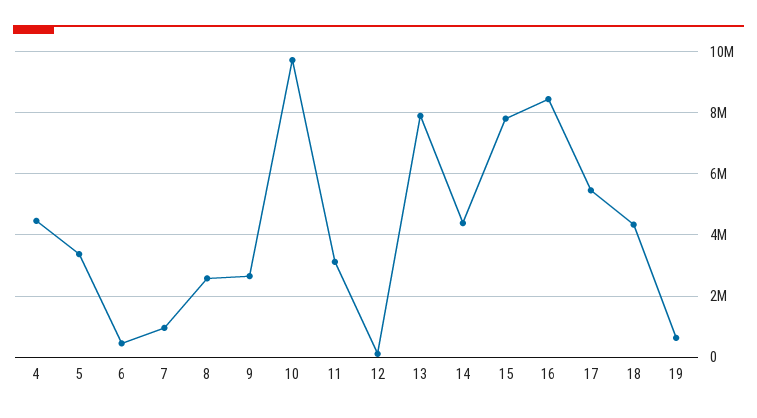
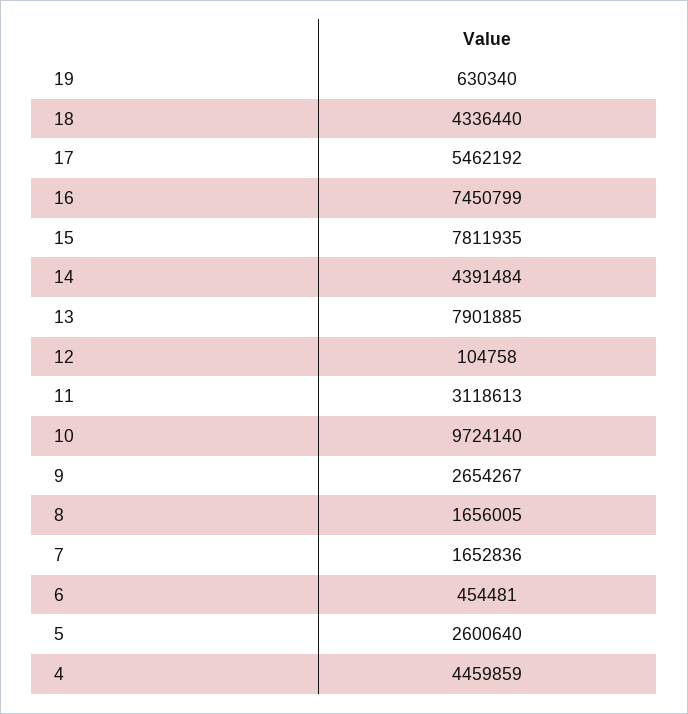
  {
    "4": 4459859,
-   "5": 3400000,
+   "5": 2600640,
    "6": 454481,
-   "7": 1000000,
+   "7": 1652836,
-   "8": 2600000,
+   "8": 1656005,
    "9": 2654267,
    "10": 9724140,
    "11": 3118613,
    "12": 104758,
    "13": 7901885,
    "14": 4391484,
    "15": 7811935,
-   "16": 8400000,
+   "16": 7450799,
    "17": 5462192,
    "18": 4336440,
    "19": 630340
  }

